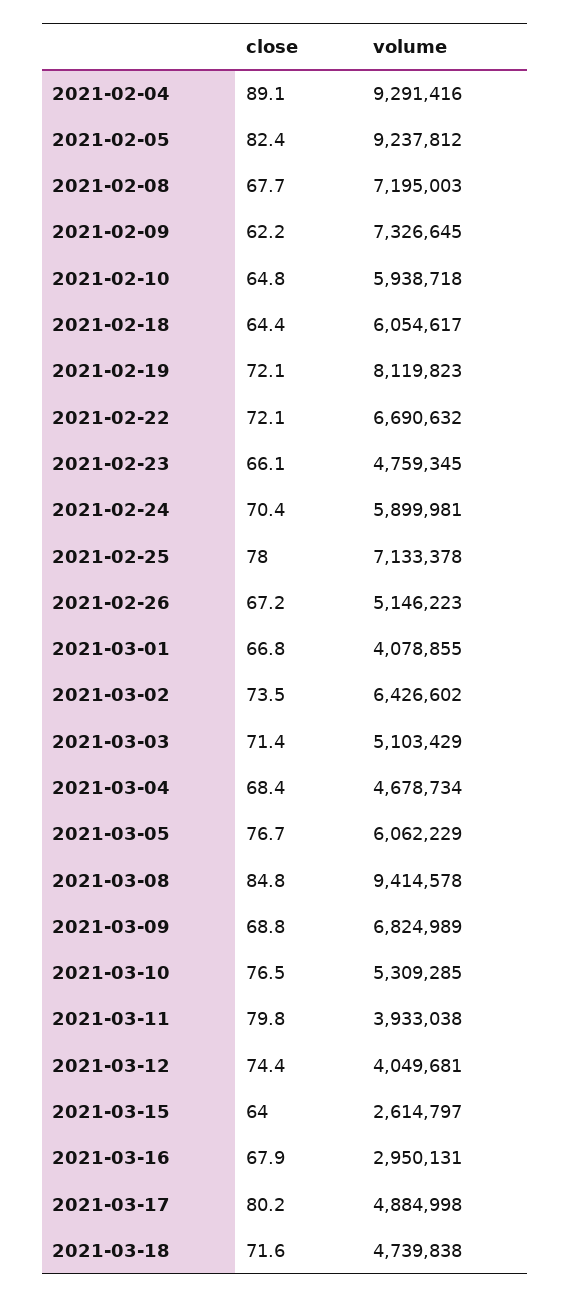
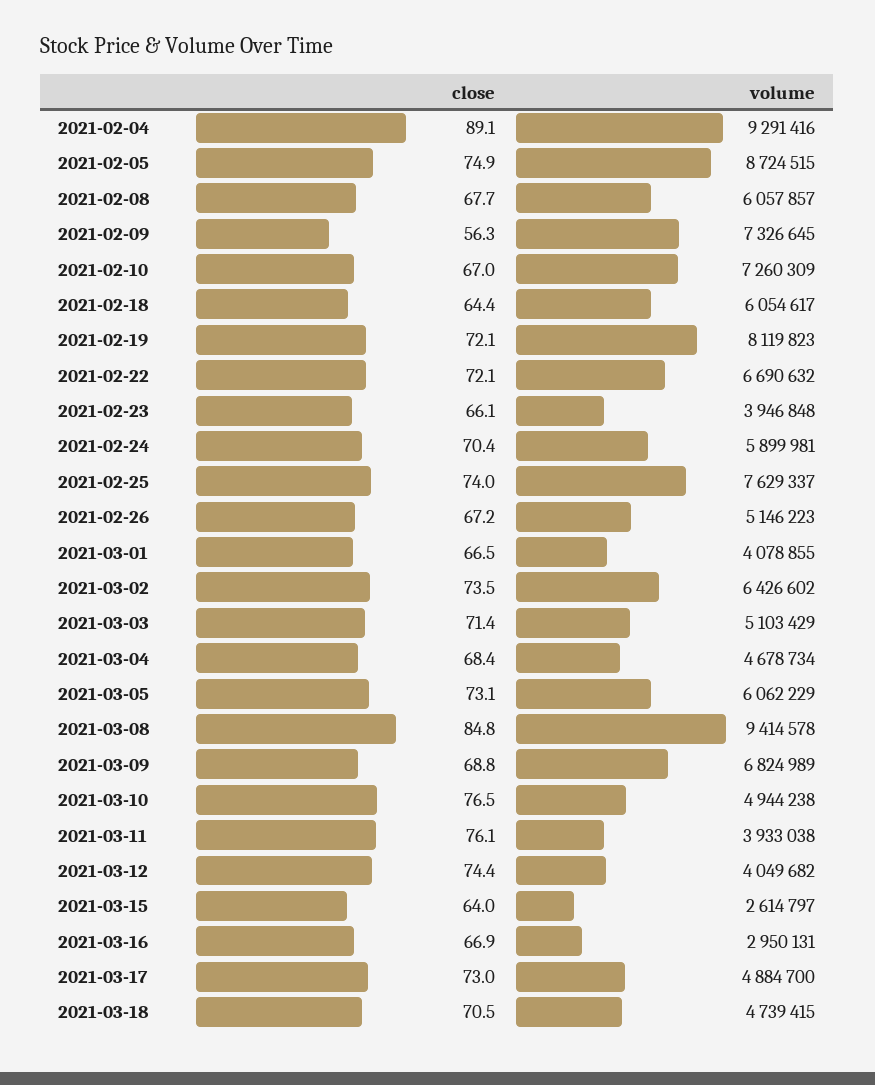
  {
    "close": {
      "2021-02-04": 89.1,
-     "2021-02-05": 82.4,
+     "2021-02-05": 74.9,
      "2021-02-08": 67.7,
-     "2021-02-09": 62.2,
+     "2021-02-09": 56.3,
-     "2021-02-10": 64.8,
+     "2021-02-10": 67,
      "2021-02-18": 64.4,
      "2021-02-19": 72.1,
      "2021-02-22": 72.1,
      "2021-02-23": 66.1,
      "2021-02-24": 70.4,
-     "2021-02-25": 78,
+     "2021-02-25": 74,
      "2021-02-26": 67.2,
-     "2021-03-01": 66.8,
+     "2021-03-01": 66.5,
      "2021-03-02": 73.5,
      "2021-03-03": 71.4,
      "2021-03-04": 68.4,
-     "2021-03-05": 76.7,
+     "2021-03-05": 73.1,
      "2021-03-08": 84.8,
      "2021-03-09": 68.8,
      "2021-03-10": 76.5,
-     "2021-03-11": 79.8,
+     "2021-03-11": 76.1,
      "2021-03-12": 74.4,
      "2021-03-15": 64,
-     "2021-03-16": 67.9,
+     "2021-03-16": 66.9,
-     "2021-03-17": 80.2,
+     "2021-03-17": 73,
-     "2021-03-18": 71.6
+     "2021-03-18": 70.5
    },
    "volume": {
      "2021-02-04": 9291416,
-     "2021-02-05": 9237812,
+     "2021-02-05": 8724515,
-     "2021-02-08": 7195003,
+     "2021-02-08": 6057857,
      "2021-02-09": 7326645,
-     "2021-02-10": 5938718,
+     "2021-02-10": 7260309,
      "2021-02-18": 6054617,
      "2021-02-19": 8119823,
      "2021-02-22": 6690632,
-     "2021-02-23": 4759345,
+     "2021-02-23": 3946848,
      "2021-02-24": 5899981,
-     "2021-02-25": 7133378,
+     "2021-02-25": 7629337,
      "2021-02-26": 5146223,
      "2021-03-01": 4078855,
      "2021-03-02": 6426602,
      "2021-03-03": 5103429,
      "2021-03-04": 4678734,
      "2021-03-05": 6062229,
      "2021-03-08": 9414578,
      "2021-03-09": 6824989,
-     "2021-03-10": 5309285,
+     "2021-03-10": 4944238,
      "2021-03-11": 3933038,
-     "2021-03-12": 4049681,
+     "2021-03-12": 4049682,
      "2021-03-15": 2614797,
      "2021-03-16": 2950131,
-     "2021-03-17": 4884998,
+     "2021-03-17": 4884700,
-     "2021-03-18": 4739838
+     "2021-03-18": 4739415
    }
  }

